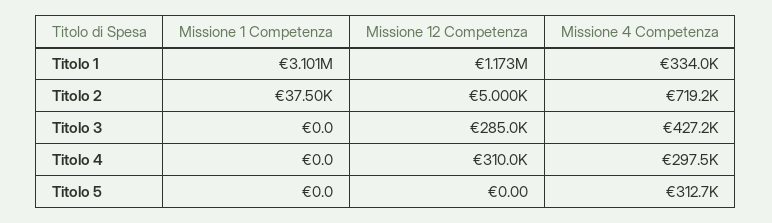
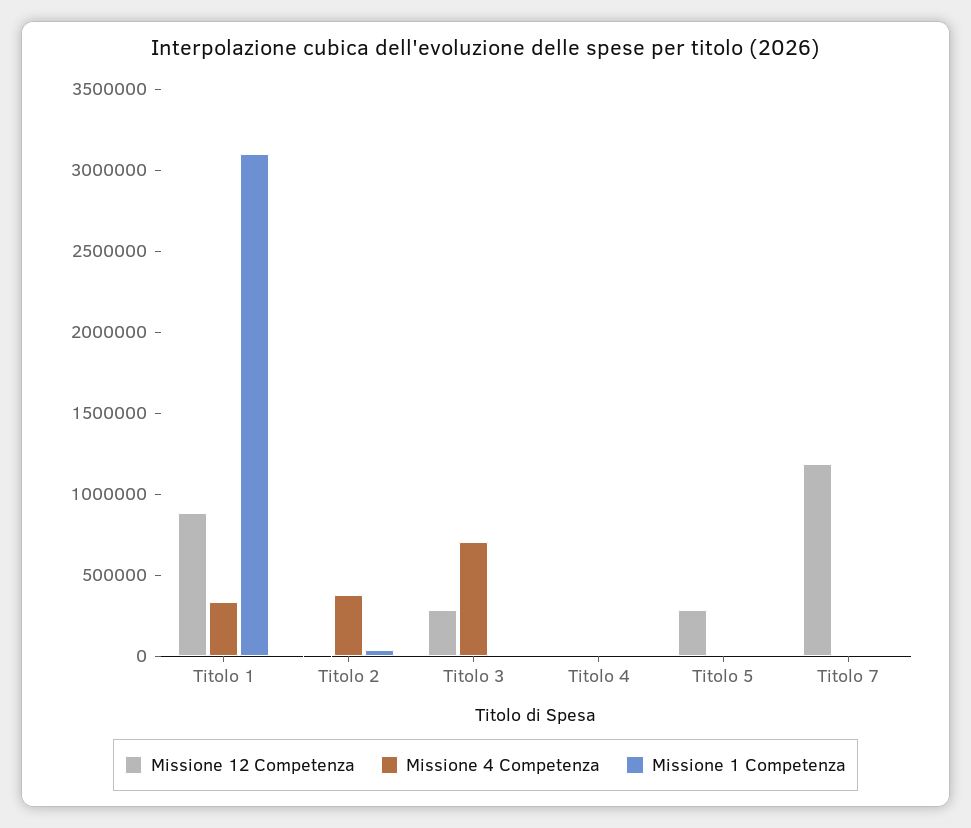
  {
    "Missione 1 Competenza": {
      "Titolo 1": 3101000,
      "Titolo 2": 37500,
      "Titolo 3": 0,
      "Titolo 4": 0,
-     "Titolo 5": 0
+     "Titolo 5": 0,
+     "Titolo 7": 0
    },
    "Missione 12 Competenza": {
-     "Titolo 1": 1173000,
+     "Titolo 1": 900000,
      "Titolo 2": 5000,
      "Titolo 3": 285000,
-     "Titolo 4": 310000,
+     "Titolo 4": 0,
-     "Titolo 5": 0
+     "Titolo 5": 300000,
+     "Titolo 7": 1200000
    },
    "Missione 4 Competenza": {
      "Titolo 1": 334000,
-     "Titolo 2": 719200,
+     "Titolo 2": 400000,
-     "Titolo 3": 427200,
+     "Titolo 3": 700000,
-     "Titolo 4": 297500,
+     "Titolo 4": 0,
-     "Titolo 5": 312700
+     "Titolo 5": 0,
+     "Titolo 7": 0
    }
  }

